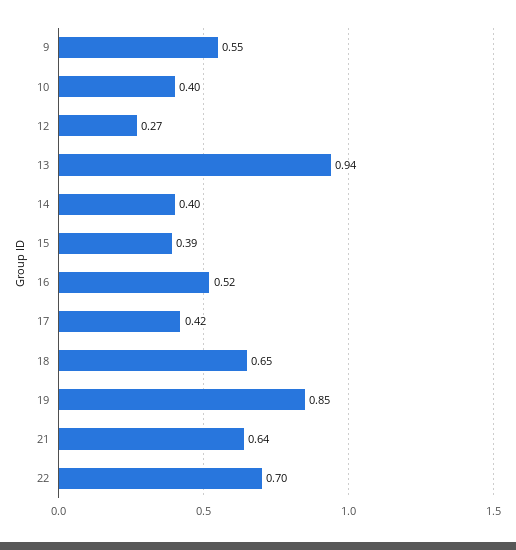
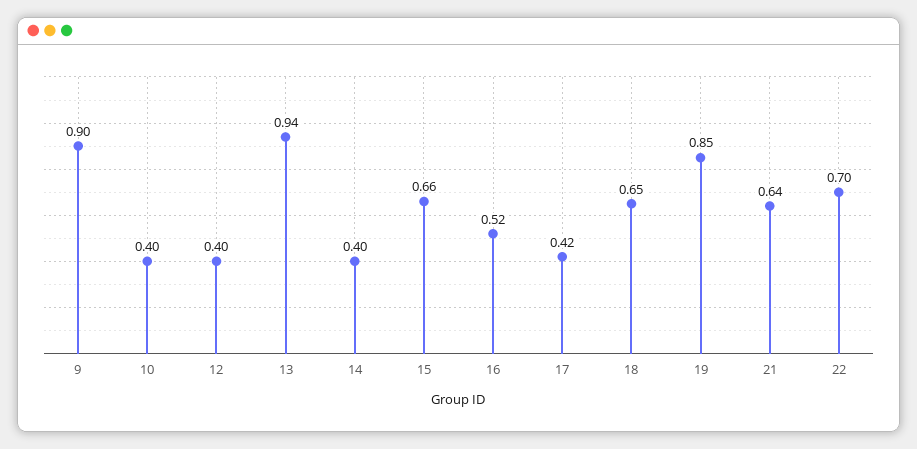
  {
-   "9": 0.55,
+   "9": 0.9,
    "10": 0.4,
-   "12": 0.27,
+   "12": 0.4,
    "13": 0.94,
    "14": 0.4,
-   "15": 0.39,
+   "15": 0.66,
    "16": 0.52,
    "17": 0.42,
    "18": 0.65,
    "19": 0.85,
    "21": 0.64,
    "22": 0.7
  }

